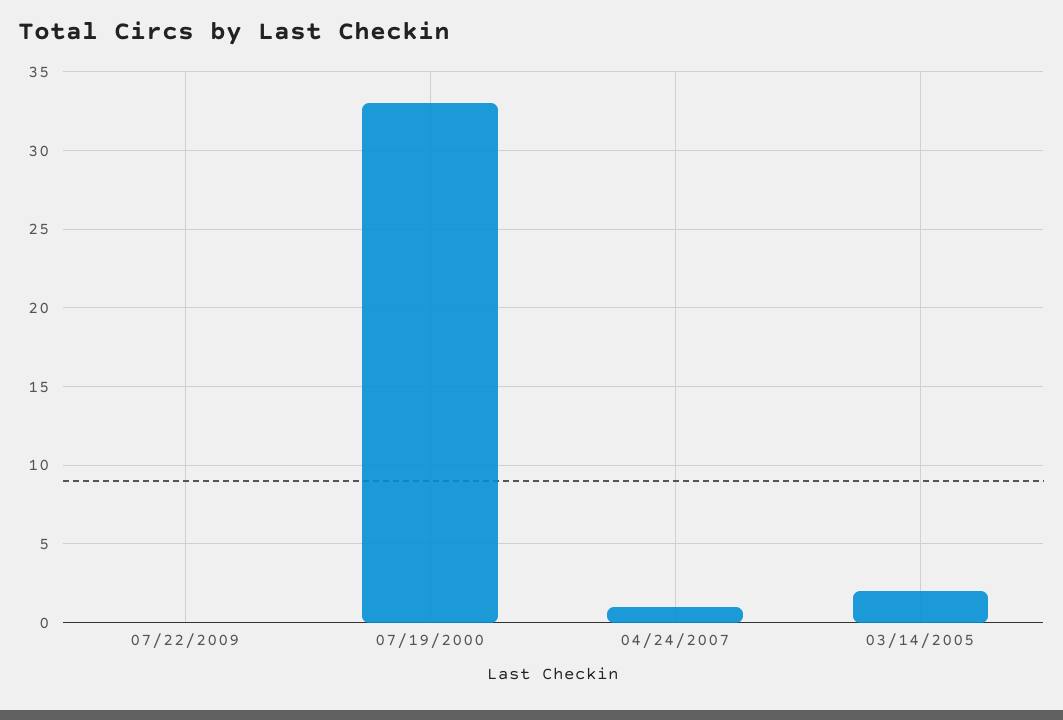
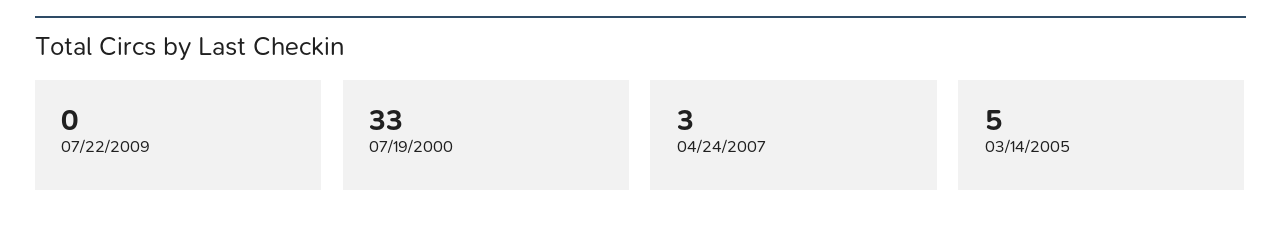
  {
    "07/22/2009": 0,
    "07/19/2000": 33,
-   "04/24/2007": 1,
+   "04/24/2007": 3,
-   "03/14/2005": 2
+   "03/14/2005": 5
  }

